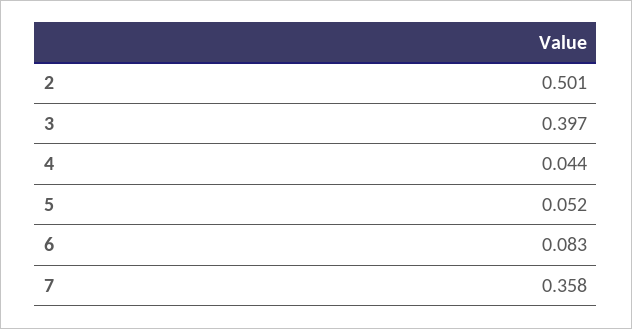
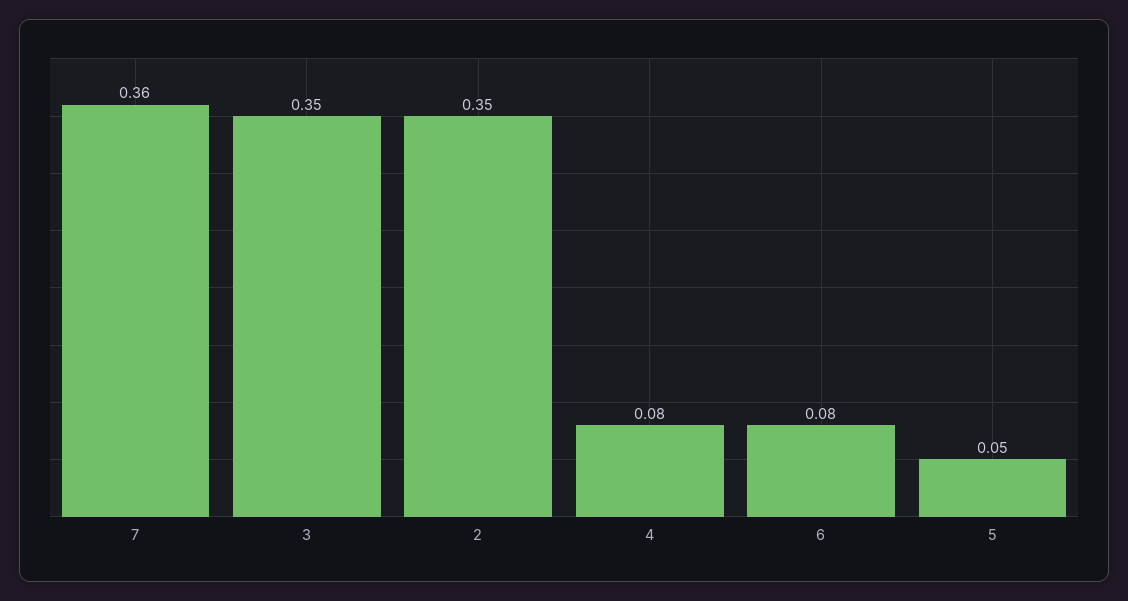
  {
-   "2": 0.501,
+   "2": 0.35,
-   "3": 0.397,
+   "3": 0.35,
-   "4": 0.044,
+   "4": 0.08,
    "5": 0.052,
    "6": 0.083,
    "7": 0.358
  }

